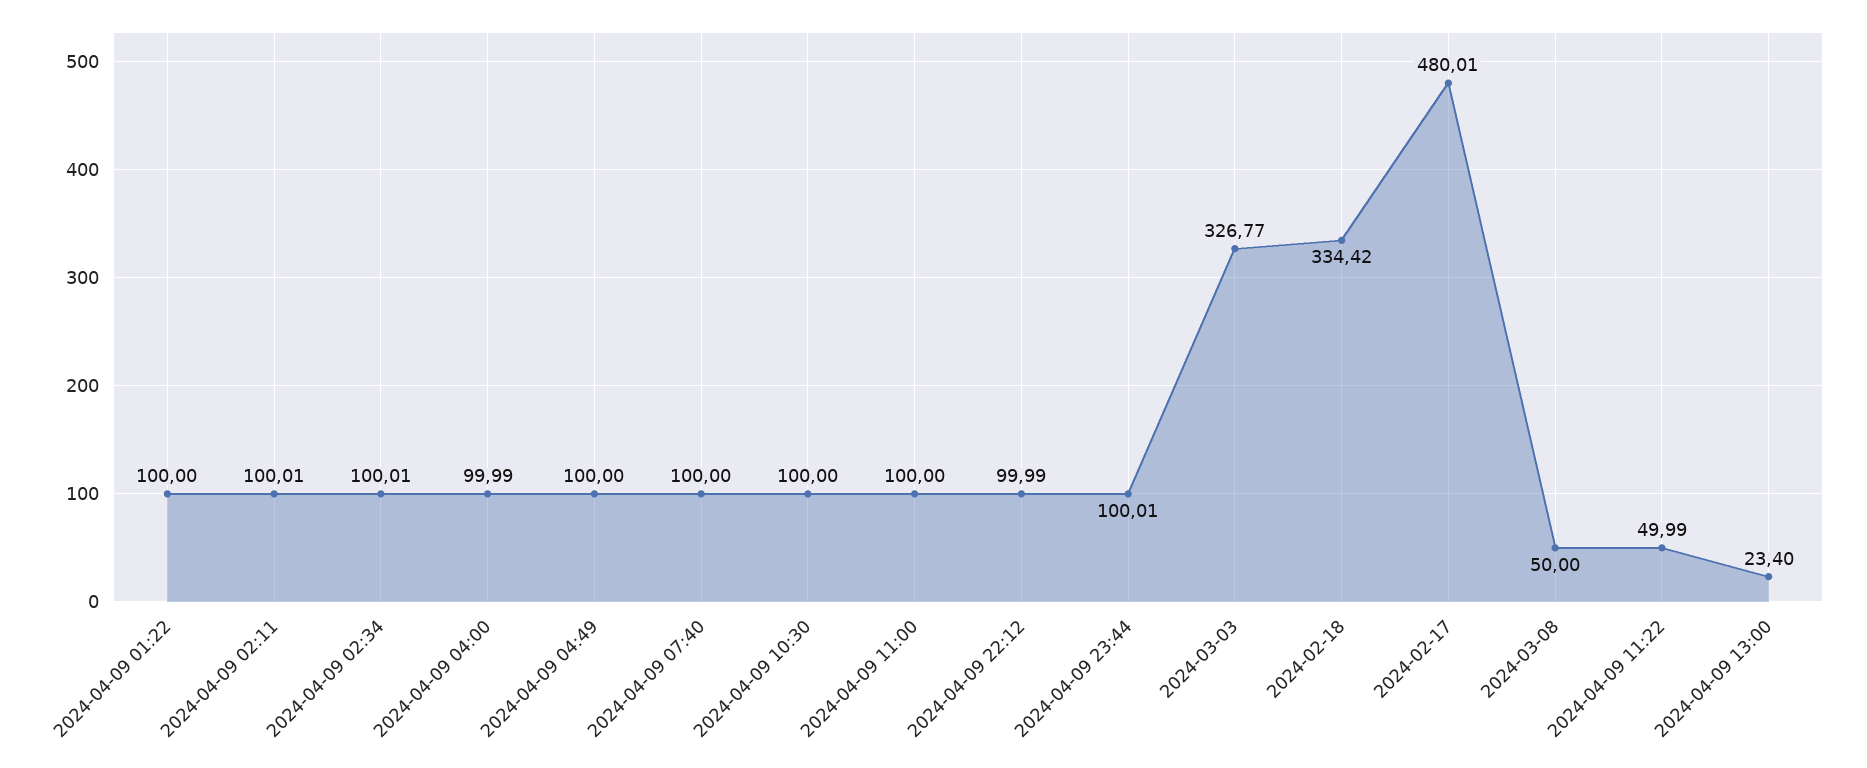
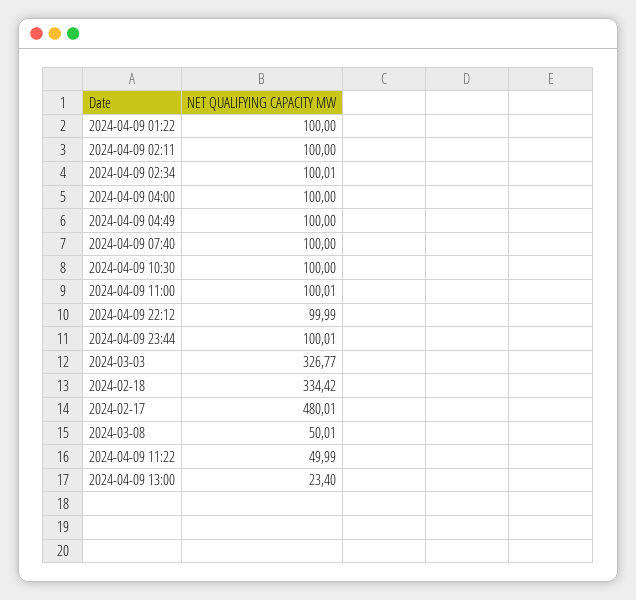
  {
    "2024-04-09 01:22": 100,
-   "2024-04-09 02:11": 100.01,
+   "2024-04-09 02:11": 100,
    "2024-04-09 02:34": 100.01,
-   "2024-04-09 04:00": 99.99,
+   "2024-04-09 04:00": 100,
    "2024-04-09 04:49": 100,
    "2024-04-09 07:40": 100,
    "2024-04-09 10:30": 100,
-   "2024-04-09 11:00": 100,
+   "2024-04-09 11:00": 100.01,
    "2024-04-09 22:12": 99.99,
    "2024-04-09 23:44": 100.01,
    "2024-03-03": 326.77,
    "2024-02-18": 334.42,
    "2024-02-17": 480.01,
-   "2024-03-08": 50,
+   "2024-03-08": 50.01,
    "2024-04-09 11:22": 49.99,
    "2024-04-09 13:00": 23.4
  }

